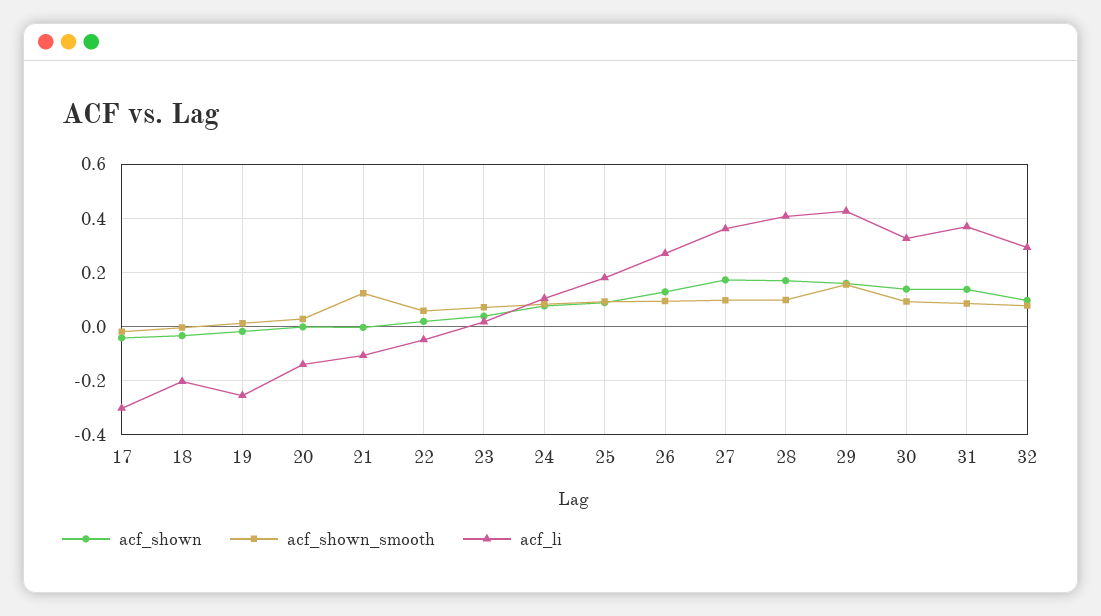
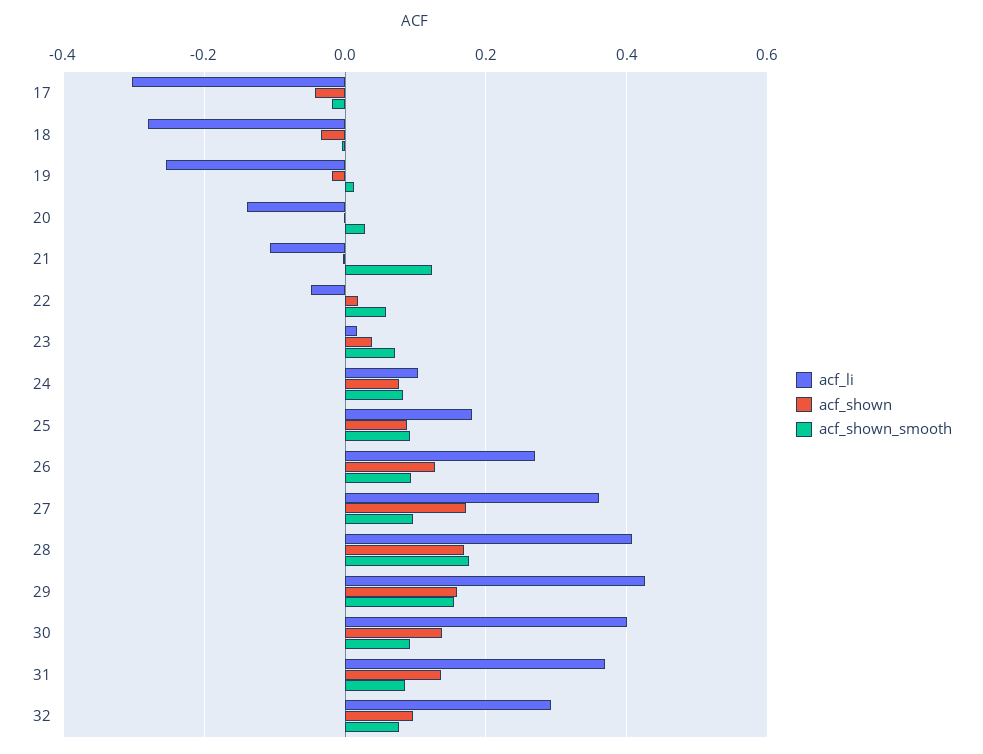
  {
    "acf_shown": {
      "17": -0.04,
      "18": -0.04,
      "19": -0.02,
      "20": 0,
      "21": 0,
      "22": 0.02,
      "23": 0.04,
      "24": 0.08,
      "25": 0.08,
      "26": 0.12,
      "27": 0.18,
      "28": 0.16,
      "29": 0.16,
      "30": 0.14,
      "31": 0.14,
      "32": 0.1
    },
    "acf_shown_smooth": {
      "17": -0.02,
      "18": 0,
      "19": 0.02,
      "20": 0.02,
      "21": 0.12,
      "22": 0.06,
      "23": 0.08,
      "24": 0.08,
      "25": 0.1,
      "26": 0.1,
      "27": 0.1,
-     "28": 0.1,
+     "28": 0.18,
      "29": 0.16,
      "30": 0.1,
      "31": 0.08,
      "32": 0.08
    },
    "acf_li": {
      "17": -0.3,
-     "18": -0.2,
+     "18": -0.28,
      "19": -0.26,
      "20": -0.14,
      "21": -0.1,
      "22": -0.04,
      "23": 0.02,
      "24": 0.1,
      "25": 0.18,
      "26": 0.28,
      "27": 0.36,
      "28": 0.4,
      "29": 0.42,
-     "30": 0.325,
+     "30": 0.4,
      "31": 0.36,
      "32": 0.3
    }
  }

